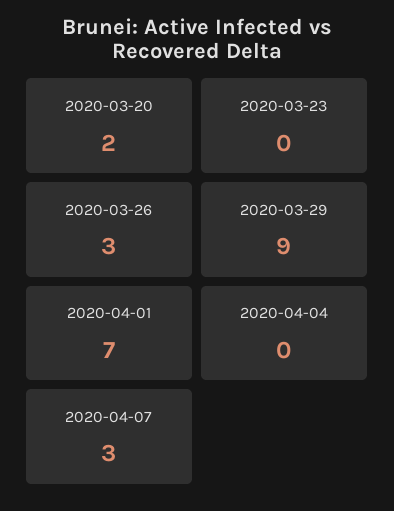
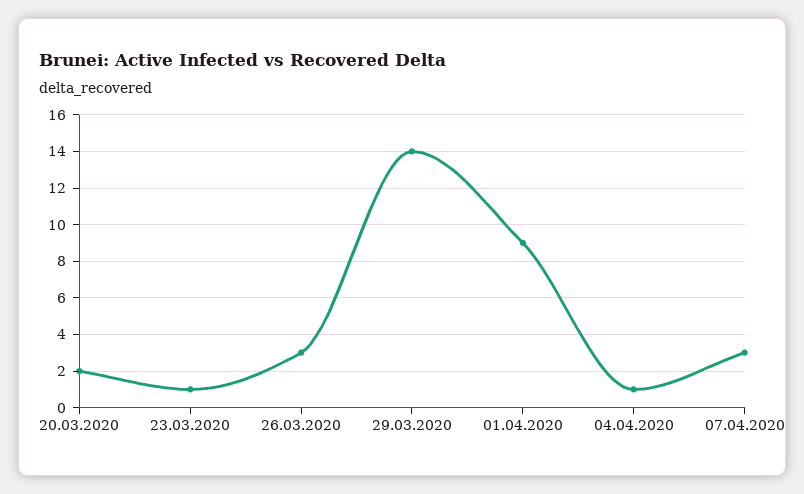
  {
    "2020-03-20": 2,
-   "2020-03-23": 0,
+   "2020-03-23": 1,
    "2020-03-26": 3,
-   "2020-03-29": 9,
+   "2020-03-29": 14,
-   "2020-04-01": 7,
+   "2020-04-01": 9,
-   "2020-04-04": 0,
+   "2020-04-04": 1,
    "2020-04-07": 3
  }

